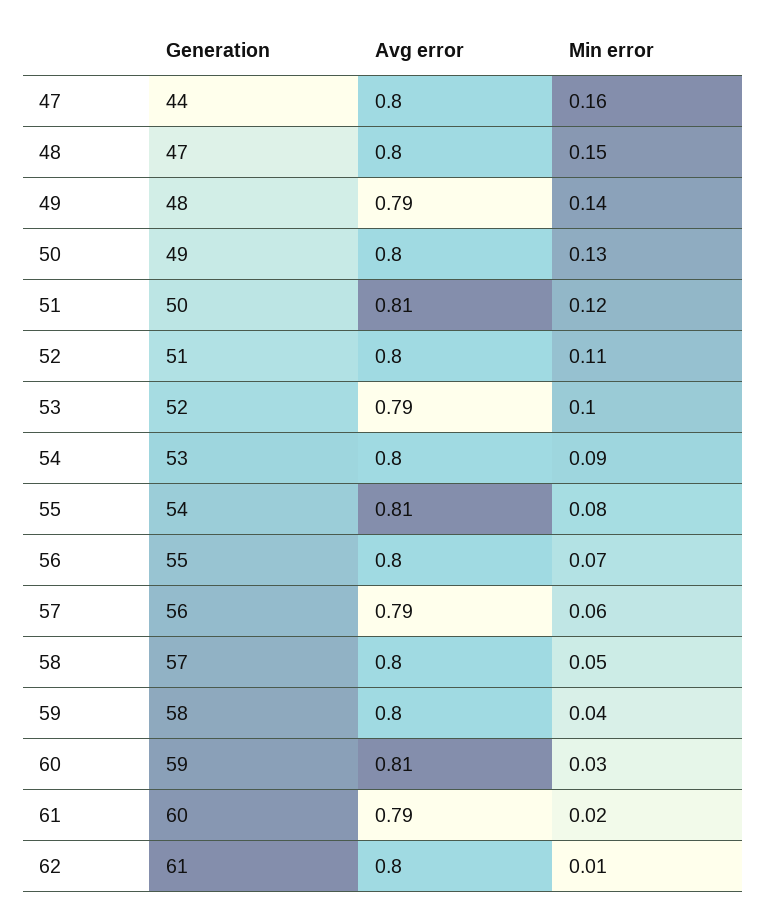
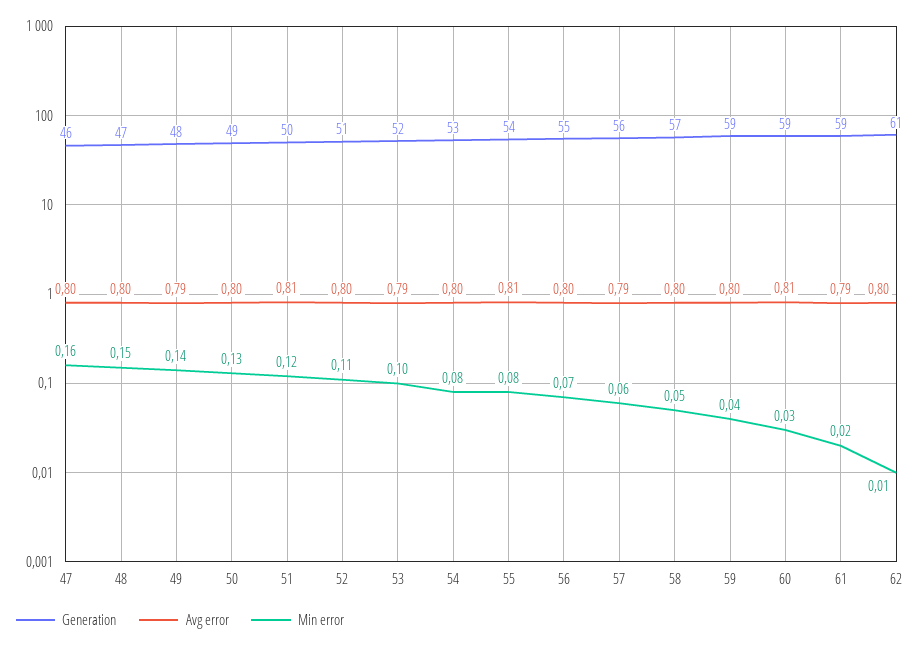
  {
    "Generation": {
-     "47": 44,
+     "47": 46,
      "48": 47,
      "49": 48,
      "50": 49,
      "51": 50,
      "52": 51,
      "53": 52,
      "54": 53,
      "55": 54,
      "56": 55,
      "57": 56,
      "58": 57,
-     "59": 58,
+     "59": 59,
      "60": 59,
-     "61": 60,
+     "61": 59,
      "62": 61
    },
    "Avg error": {
      "47": 0.8,
      "48": 0.8,
      "49": 0.79,
      "50": 0.8,
      "51": 0.81,
      "52": 0.8,
      "53": 0.79,
      "54": 0.8,
      "55": 0.81,
      "56": 0.8,
      "57": 0.79,
      "58": 0.8,
      "59": 0.8,
      "60": 0.81,
      "61": 0.79,
      "62": 0.8
    },
    "Min error": {
      "47": 0.16,
      "48": 0.15,
      "49": 0.14,
      "50": 0.13,
      "51": 0.12,
      "52": 0.11,
      "53": 0.1,
-     "54": 0.09,
+     "54": 0.08,
      "55": 0.08,
      "56": 0.07,
      "57": 0.06,
      "58": 0.05,
      "59": 0.04,
      "60": 0.03,
      "61": 0.02,
      "62": 0.01
    }
  }

